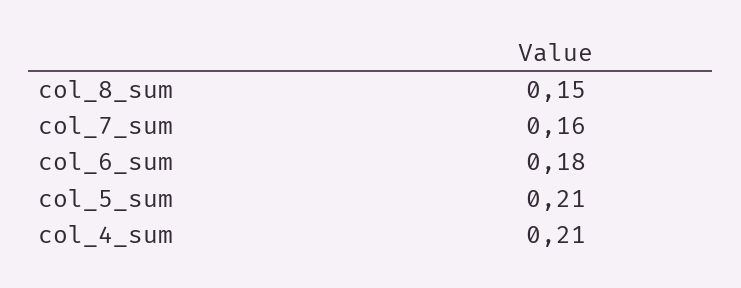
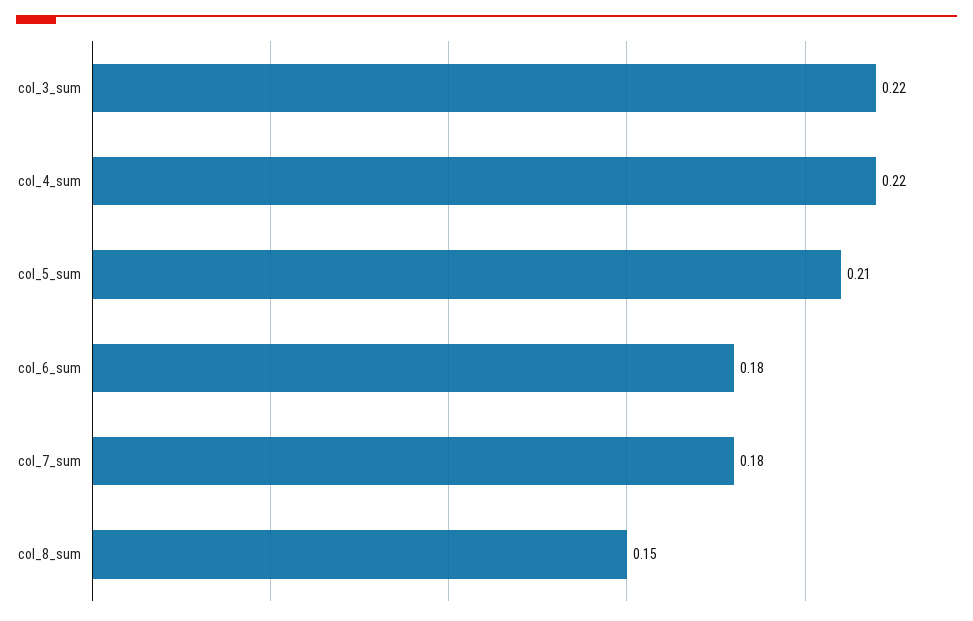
  {
    "col_8_sum": 0.15,
-   "col_7_sum": 0.16,
+   "col_7_sum": 0.18,
    "col_6_sum": 0.18,
    "col_5_sum": 0.21,
-   "col_4_sum": 0.21
+   "col_4_sum": 0.22,
+   "col_3_sum": 0.22
  }

